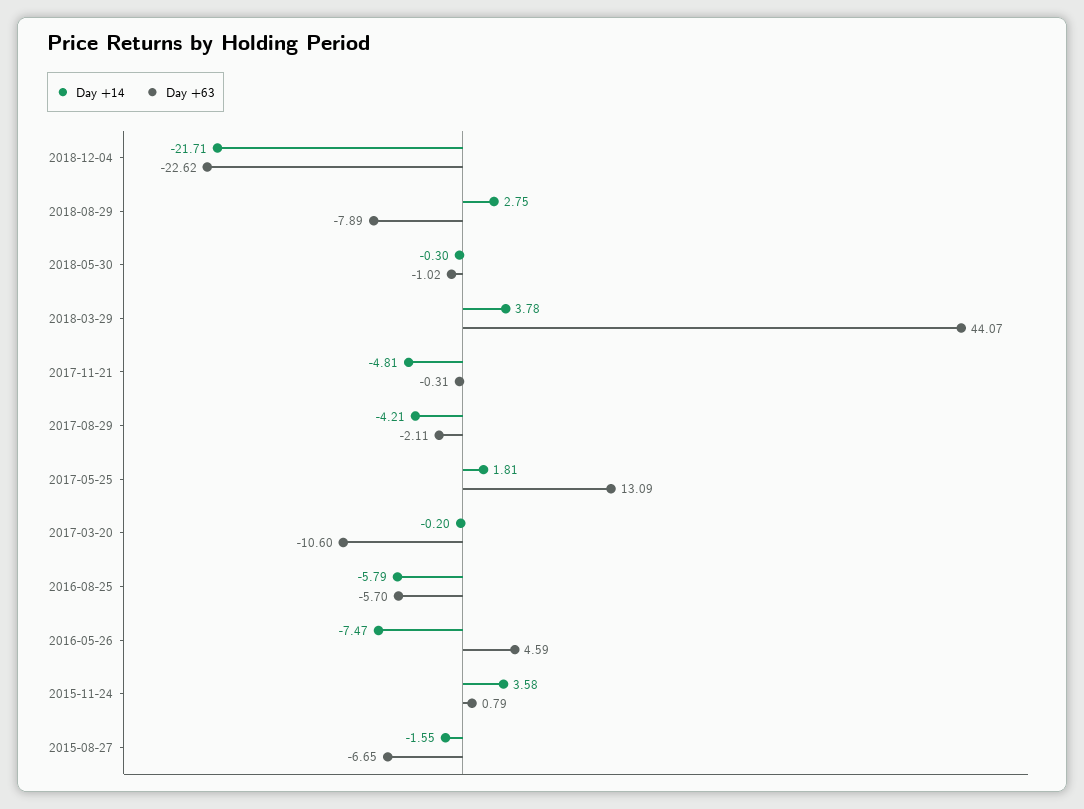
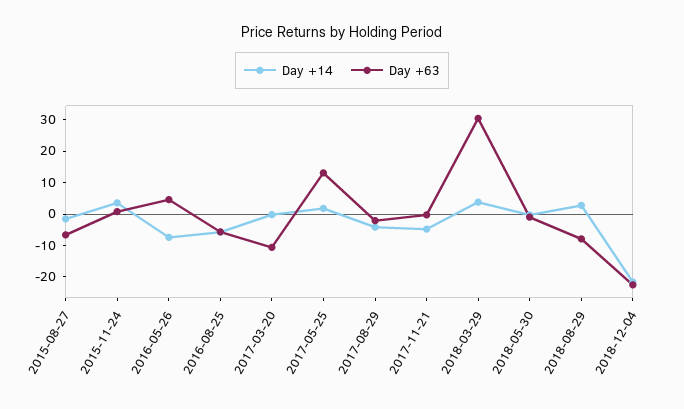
  {
    "Day +14": {
      "2018-12-04": -21.71,
      "2018-08-29": 2.75,
      "2018-05-30": -0.3,
      "2018-03-29": 3.78,
      "2017-11-21": -4.81,
      "2017-08-29": -4.21,
      "2017-05-25": 1.81,
      "2017-03-20": -0.2,
      "2016-08-25": -5.79,
      "2016-05-26": -7.47,
      "2015-11-24": 3.58,
      "2015-08-27": -1.55
    },
    "Day +63": {
      "2018-12-04": -22.62,
      "2018-08-29": -7.89,
      "2018-05-30": -1.02,
-     "2018-03-29": 44.07,
+     "2018-03-29": 30,
      "2017-11-21": -0.31,
      "2017-08-29": -2.11,
      "2017-05-25": 13.09,
      "2017-03-20": -10.6,
      "2016-08-25": -5.7,
      "2016-05-26": 4.59,
      "2015-11-24": 0.79,
      "2015-08-27": -6.65
    }
  }

